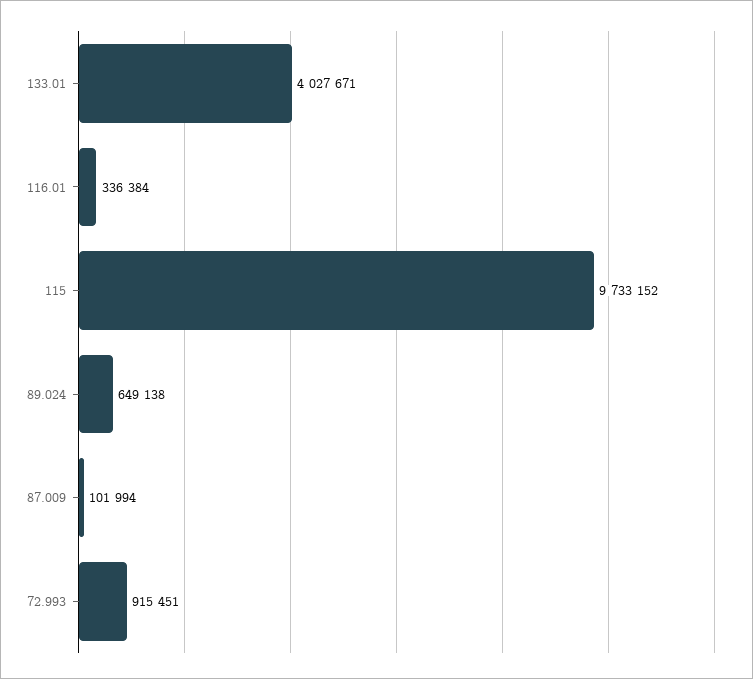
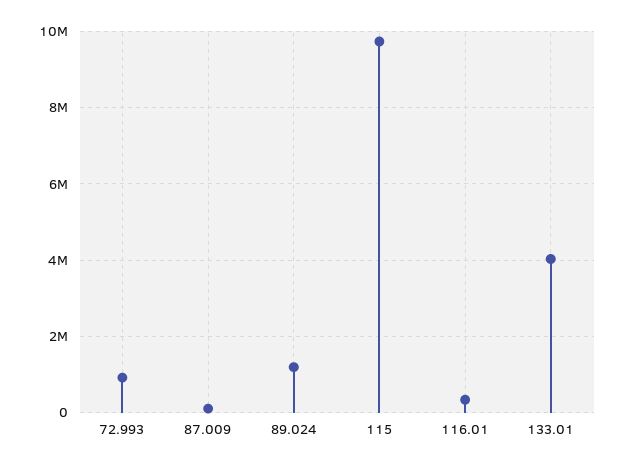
  {
    "133.01": 4027671,
    "116.01": 336384,
    "115": 9733152,
-   "89.024": 649138,
+   "89.024": 1200000,
    "87.009": 101994,
    "72.993": 915451
  }

